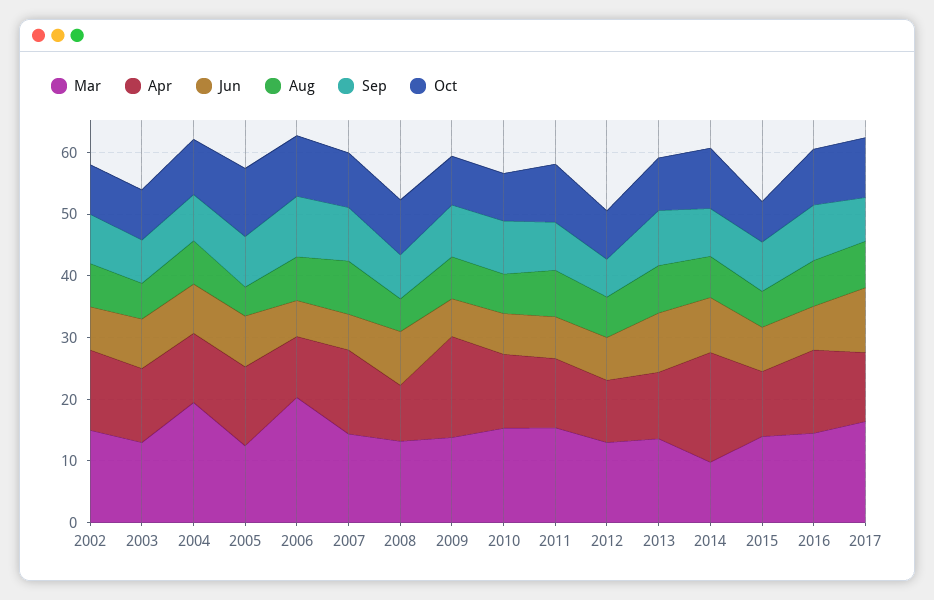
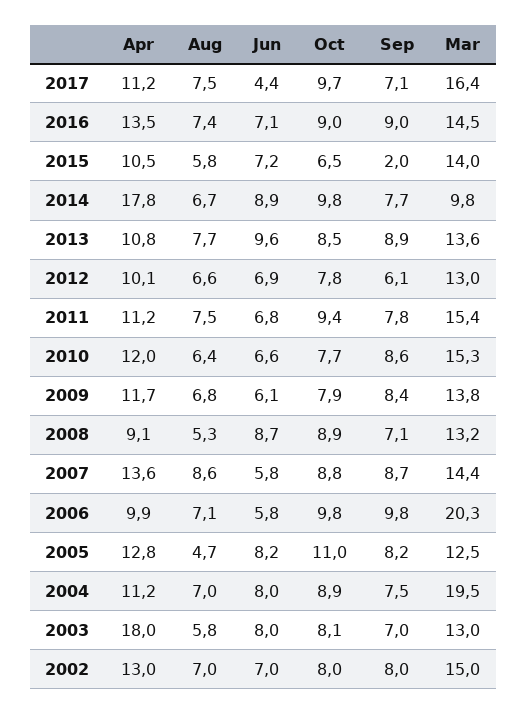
  {
    "Mar": {
      "2002": 15,
      "2003": 13,
      "2004": 19.5,
      "2005": 12.5,
      "2006": 20.3,
      "2007": 14.4,
      "2008": 13.2,
      "2009": 13.8,
      "2010": 15.3,
      "2011": 15.4,
      "2012": 13,
      "2013": 13.6,
      "2014": 9.8,
      "2015": 14,
      "2016": 14.5,
      "2017": 16.4
    },
    "Apr": {
      "2002": 13,
-     "2003": 12,
+     "2003": 18,
      "2004": 11.2,
      "2005": 12.8,
      "2006": 9.9,
      "2007": 13.6,
      "2008": 9.1,
-     "2009": 16,
+     "2009": 11.7,
      "2010": 12,
      "2011": 11.2,
      "2012": 10.1,
      "2013": 10.8,
      "2014": 17.8,
      "2015": 10.5,
      "2016": 13.5,
      "2017": 11.2
    },
    "Jun": {
      "2002": 7,
      "2003": 8,
      "2004": 8,
      "2005": 8.2,
      "2006": 5.8,
      "2007": 5.8,
      "2008": 8.7,
      "2009": 6.1,
      "2010": 6.6,
      "2011": 6.8,
      "2012": 6.9,
      "2013": 9.6,
      "2014": 8.9,
      "2015": 7.2,
      "2016": 7.1,
-     "2017": 10
+     "2017": 4.4
    },
    "Aug": {
      "2002": 7,
      "2003": 5.8,
      "2004": 7,
      "2005": 4.7,
      "2006": 7.1,
      "2007": 8.6,
      "2008": 5.3,
      "2009": 6.8,
      "2010": 6.4,
      "2011": 7.5,
      "2012": 6.6,
      "2013": 7.7,
      "2014": 6.7,
      "2015": 5.8,
      "2016": 7.4,
      "2017": 7.5
    },
    "Sep": {
      "2002": 8,
      "2003": 7,
      "2004": 7.5,
      "2005": 8.2,
      "2006": 9.8,
      "2007": 8.7,
      "2008": 7.1,
      "2009": 8.4,
      "2010": 8.6,
      "2011": 7.8,
      "2012": 6.1,
      "2013": 8.9,
      "2014": 7.7,
-     "2015": 8,
+     "2015": 2,
      "2016": 9,
      "2017": 7.1
    },
    "Oct": {
      "2002": 8,
      "2003": 8.1,
      "2004": 8.9,
      "2005": 11,
      "2006": 9.8,
      "2007": 8.8,
      "2008": 8.9,
      "2009": 7.9,
      "2010": 7.7,
      "2011": 9.4,
      "2012": 7.8,
      "2013": 8.5,
      "2014": 9.8,
      "2015": 6.5,
      "2016": 9,
      "2017": 9.7
    }
  }

